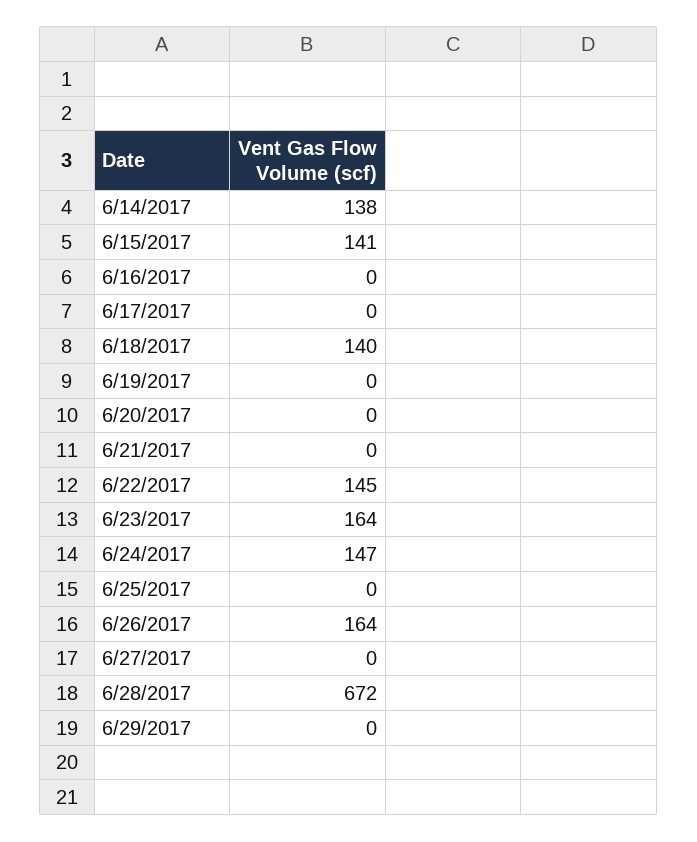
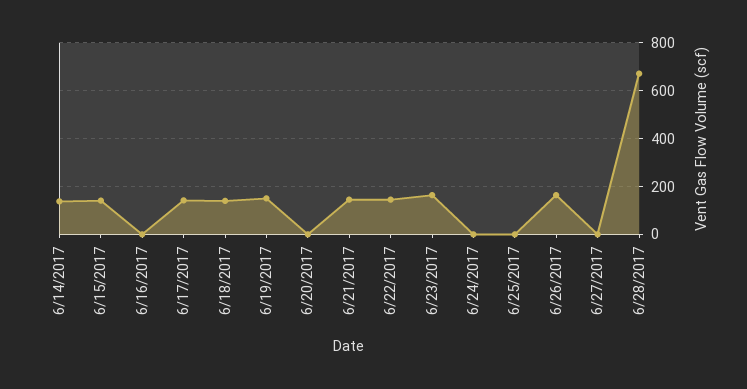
  {
    "6/14/2017": 138,
    "6/15/2017": 141,
    "6/16/2017": 0,
-   "6/17/2017": 0,
+   "6/17/2017": 150,
    "6/18/2017": 140,
-   "6/19/2017": 0,
+   "6/19/2017": 150,
    "6/20/2017": 0,
-   "6/21/2017": 0,
+   "6/21/2017": 150,
    "6/22/2017": 145,
    "6/23/2017": 164,
-   "6/24/2017": 147,
+   "6/24/2017": 0,
    "6/25/2017": 0,
    "6/26/2017": 164,
    "6/27/2017": 0,
-   "6/28/2017": 672,
+   "6/28/2017": 672
-   "6/29/2017": 0
  }

